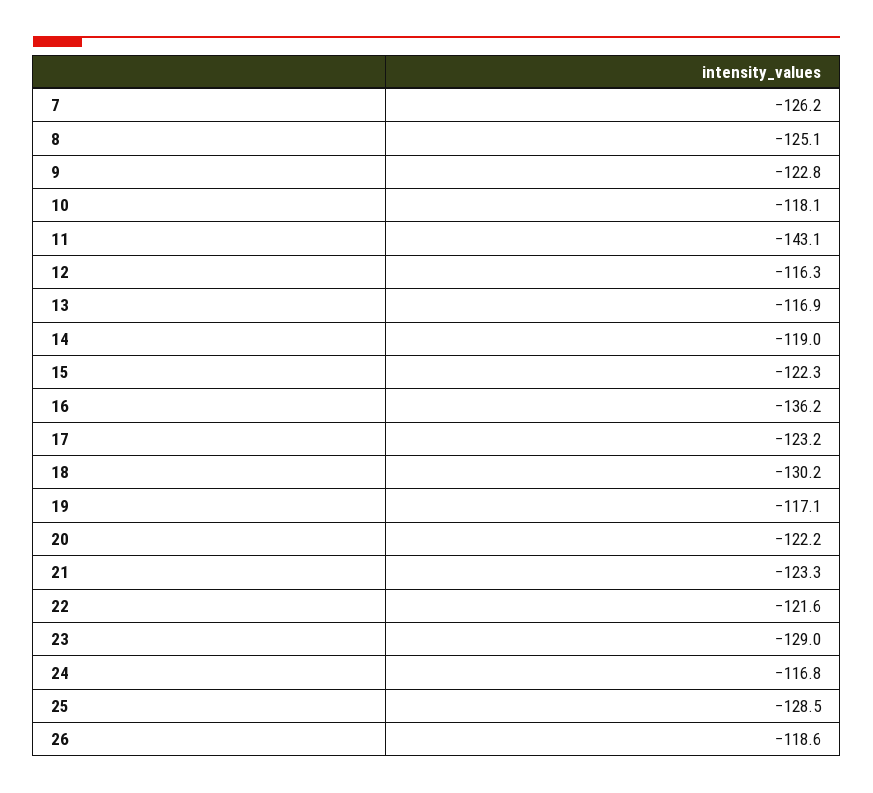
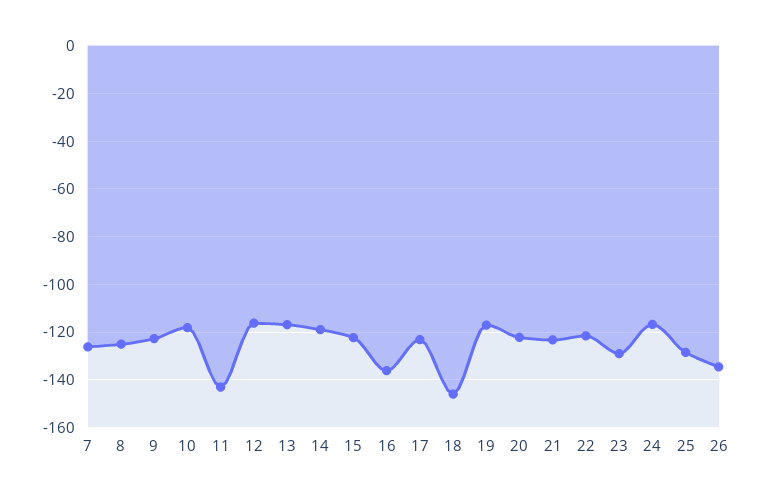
  {
    "7": -126.2,
    "8": -125.1,
    "9": -122.8,
    "10": -118.1,
    "11": -143.1,
    "12": -116.3,
    "13": -116.9,
    "14": -119,
    "15": -122.3,
    "16": -136.2,
    "17": -123.2,
-   "18": -130.2,
+   "18": -145,
    "19": -117.1,
    "20": -122.2,
    "21": -123.3,
    "22": -121.6,
    "23": -129,
    "24": -116.8,
    "25": -128.5,
-   "26": -118.6
+   "26": -135
  }

